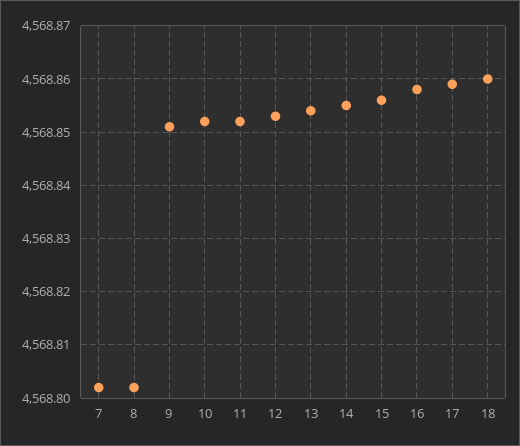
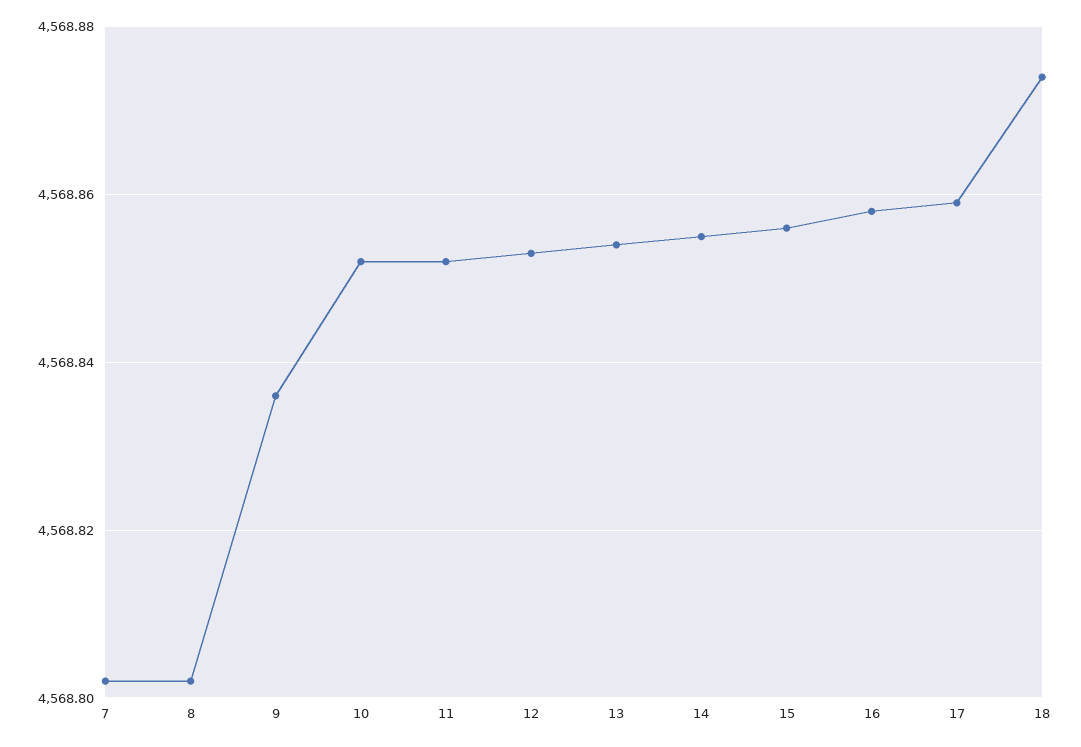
  {
    "7": 4568.8,
    "8": 4568.8,
-   "9": 4568.85,
+   "9": 4568.835,
    "10": 4568.85,
    "11": 4568.85,
    "12": 4568.855,
    "13": 4568.855,
    "14": 4568.855,
    "15": 4568.855,
    "16": 4568.86,
    "17": 4568.86,
-   "18": 4568.86
+   "18": 4568.875
  }

